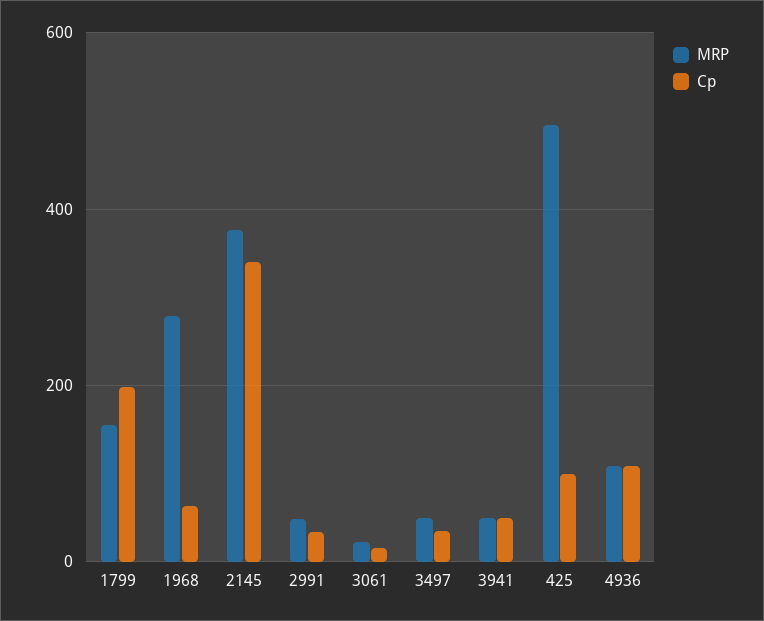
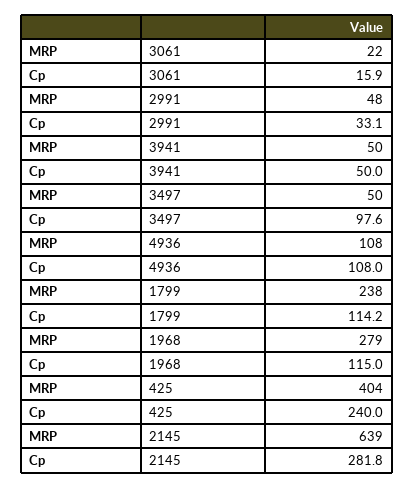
  {
    "MRP": {
-     "1799": 160,
+     "1799": 238,
      "1968": 279,
-     "2145": 380,
+     "2145": 639,
      "2991": 48,
      "3061": 22,
      "3497": 50,
      "3941": 50,
-     "425": 500,
+     "425": 404,
      "4936": 108
    },
    "Cp": {
-     "1799": 200,
+     "1799": 114.2,
-     "1968": 60,
+     "1968": 115,
-     "2145": 340,
+     "2145": 281.8,
      "2991": 33.1,
      "3061": 15.9,
-     "3497": 40,
+     "3497": 97.6,
      "3941": 50,
-     "425": 100,
+     "425": 240,
      "4936": 108
    }
  }

